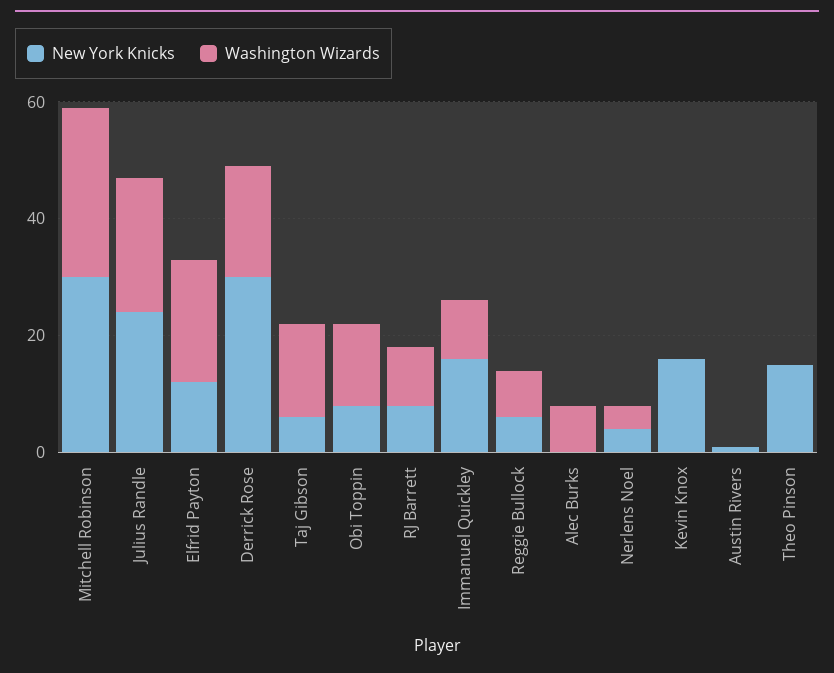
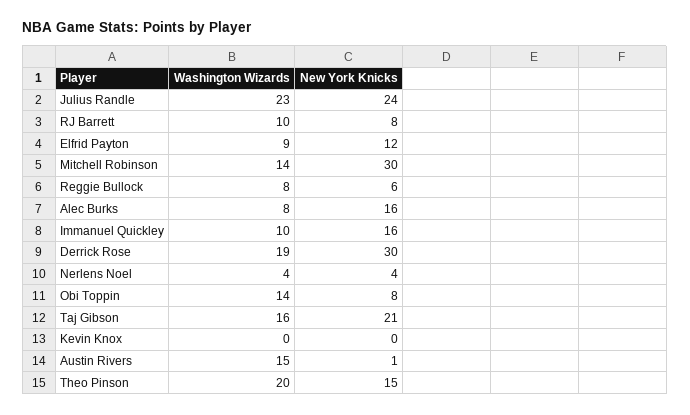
  {
    "New York Knicks": {
      "Mitchell Robinson": 30,
      "Julius Randle": 24,
      "Elfrid Payton": 12,
      "Derrick Rose": 30,
-     "Taj Gibson": 5,
+     "Taj Gibson": 21,
      "Obi Toppin": 8,
      "RJ Barrett": 8,
      "Immanuel Quickley": 16,
      "Reggie Bullock": 6,
-     "Alec Burks": 0,
+     "Alec Burks": 16,
      "Nerlens Noel": 4,
-     "Kevin Knox": 15,
+     "Kevin Knox": 0,
      "Austin Rivers": 1,
      "Theo Pinson": 15
    },
    "Washington Wizards": {
-     "Mitchell Robinson": 30,
+     "Mitchell Robinson": 14,
      "Julius Randle": 23,
-     "Elfrid Payton": 20,
+     "Elfrid Payton": 9,
      "Derrick Rose": 19,
      "Taj Gibson": 16,
      "Obi Toppin": 14,
      "RJ Barrett": 10,
      "Immanuel Quickley": 10,
      "Reggie Bullock": 8,
      "Alec Burks": 8,
      "Nerlens Noel": 4,
      "Kevin Knox": 0,
-     "Austin Rivers": 0,
+     "Austin Rivers": 15,
-     "Theo Pinson": 0
+     "Theo Pinson": 20
    }
  }

